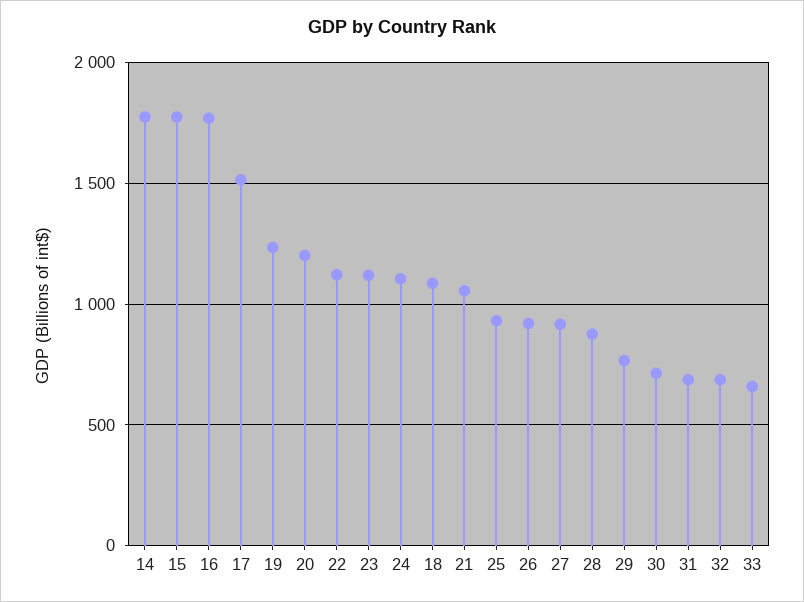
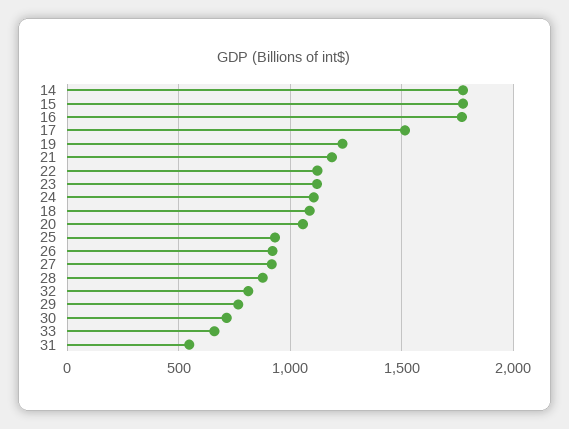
  {
    "14": 1750,
    "15": 1750,
    "16": 1750,
    "17": 1500,
    "19": 1250,
-   "20": 1200,
+   "20": 1050,
    "22": 1100,
    "23": 1100,
    "24": 1100,
    "18": 1100,
-   "21": 1050,
+   "21": 1200,
    "25": 950,
    "26": 900,
    "27": 900,
    "28": 900,
    "29": 750,
    "30": 700,
-   "31": 700,
+   "31": 550,
-   "32": 700,
+   "32": 800,
    "33": 650
  }

